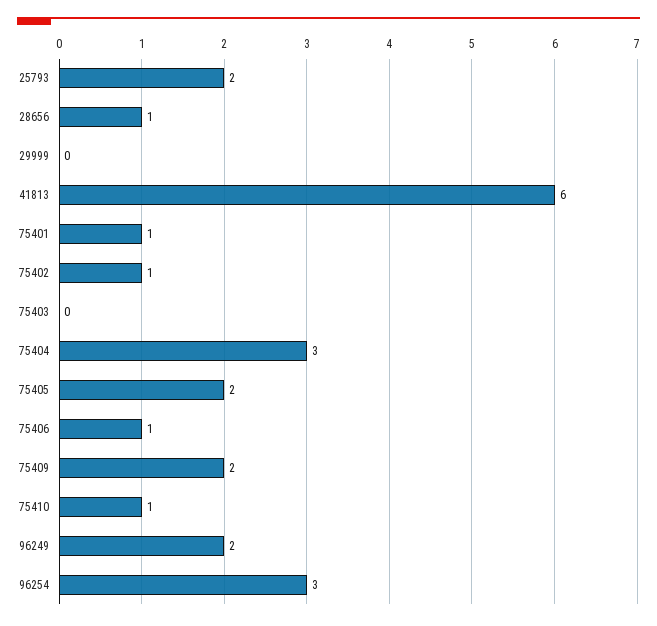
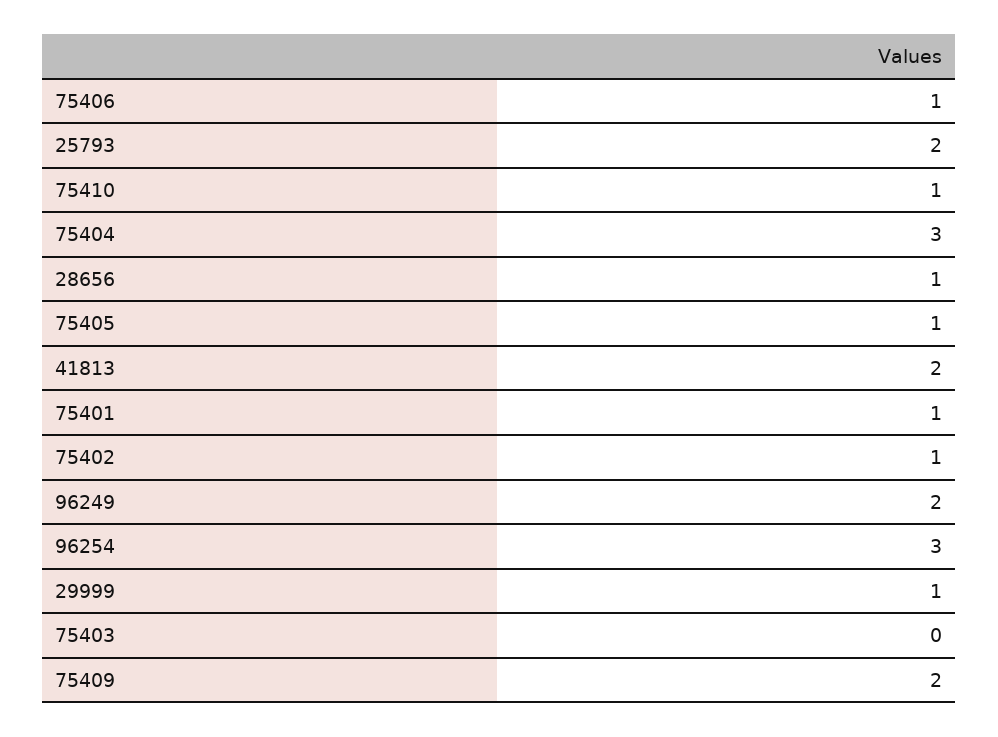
  {
    "25793": 2,
    "28656": 1,
-   "29999": 0,
+   "29999": 1,
-   "41813": 6,
+   "41813": 2,
    "75401": 1,
    "75402": 1,
    "75403": 0,
    "75404": 3,
-   "75405": 2,
+   "75405": 1,
    "75406": 1,
    "75409": 2,
    "75410": 1,
    "96249": 2,
    "96254": 3
  }

